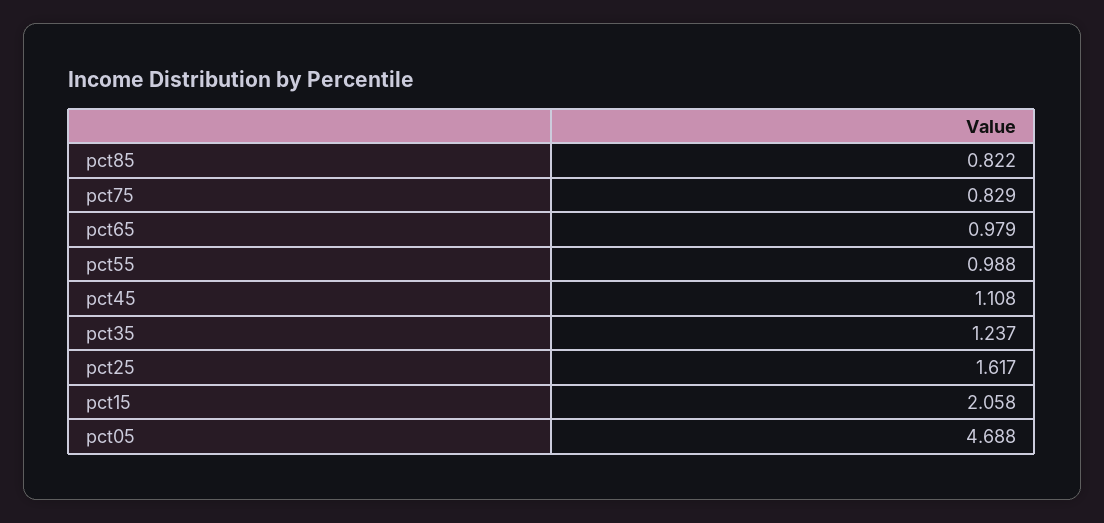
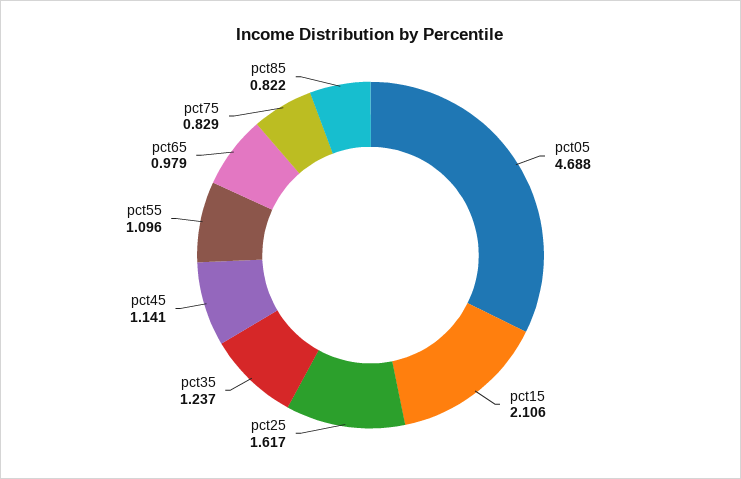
  {
    "pct85": 0.822,
    "pct75": 0.829,
    "pct65": 0.979,
-   "pct55": 0.988,
+   "pct55": 1.096,
-   "pct45": 1.108,
+   "pct45": 1.141,
    "pct35": 1.237,
    "pct25": 1.617,
-   "pct15": 2.058,
+   "pct15": 2.106,
    "pct05": 4.688
  }

